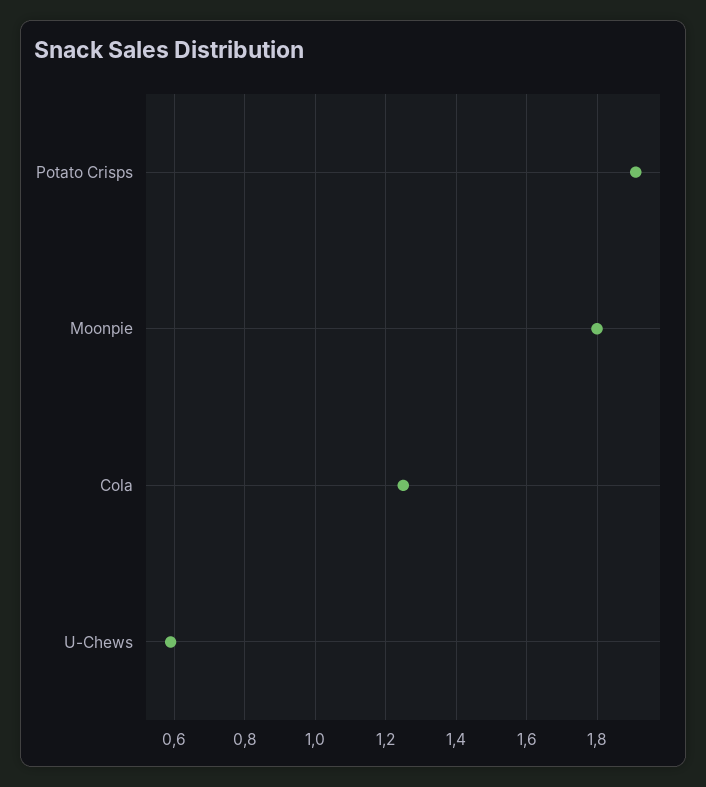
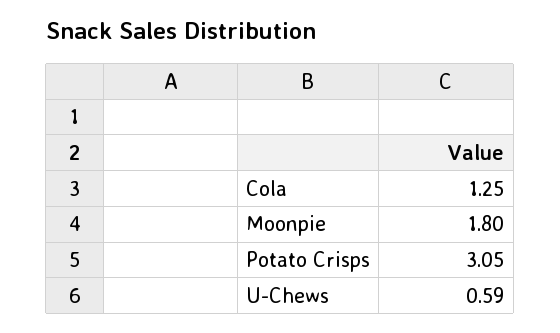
  {
-   "Potato Crisps": 1.9,
+   "Potato Crisps": 3.05,
    "Moonpie": 1.8,
    "Cola": 1.25,
    "U-Chews": 0.59
  }

